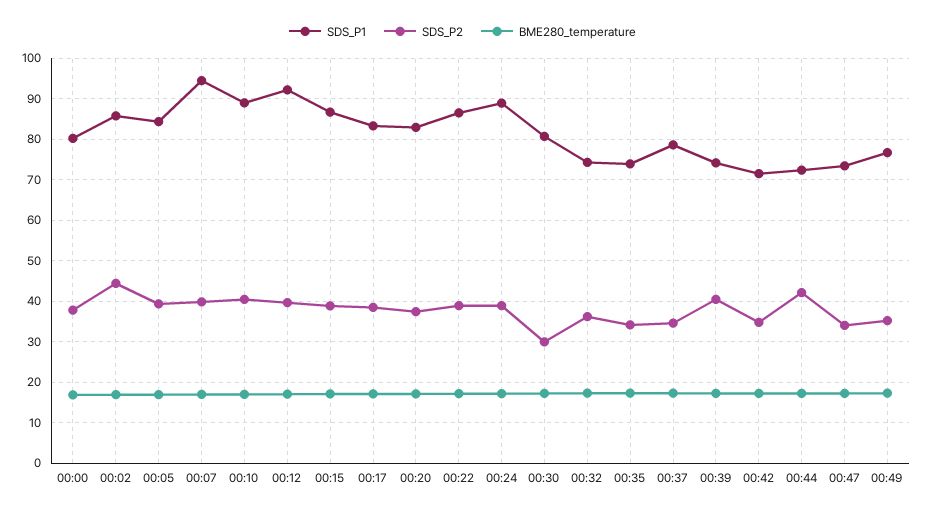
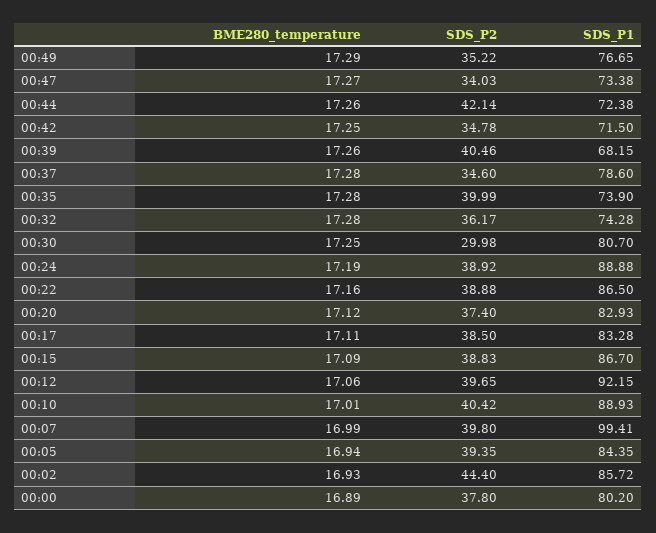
  {
    "SDS_P1": {
      "00:00": 80.2,
      "00:02": 85.72,
      "00:05": 84.35,
-     "00:07": 94,
+     "00:07": 99.41,
      "00:10": 88.93,
      "00:12": 92.15,
      "00:15": 86.7,
      "00:17": 83.28,
      "00:20": 82.93,
      "00:22": 86.5,
      "00:24": 88.88,
      "00:30": 80.7,
      "00:32": 74.28,
      "00:35": 73.9,
      "00:37": 78.6,
-     "00:39": 74,
+     "00:39": 68.15,
      "00:42": 71.5,
      "00:44": 72.38,
      "00:47": 73.38,
      "00:49": 76.65
    },
    "SDS_P2": {
      "00:00": 37.8,
      "00:02": 44.4,
      "00:05": 39.35,
      "00:07": 39.8,
      "00:10": 40.42,
      "00:12": 39.65,
      "00:15": 38.83,
      "00:17": 38.5,
      "00:20": 37.4,
      "00:22": 38.88,
      "00:24": 38.92,
      "00:30": 29.98,
      "00:32": 36.17,
-     "00:35": 34,
+     "00:35": 39.99,
      "00:37": 34.6,
      "00:39": 40.46,
      "00:42": 34.78,
      "00:44": 42.14,
      "00:47": 34.03,
      "00:49": 35.22
    },
    "BME280_temperature": {
      "00:00": 16.89,
      "00:02": 16.93,
      "00:05": 16.94,
      "00:07": 16.99,
      "00:10": 17.01,
      "00:12": 17.06,
      "00:15": 17.09,
      "00:17": 17.11,
      "00:20": 17.12,
      "00:22": 17.16,
      "00:24": 17.19,
      "00:30": 17.25,
      "00:32": 17.28,
      "00:35": 17.28,
      "00:37": 17.28,
      "00:39": 17.26,
      "00:42": 17.25,
      "00:44": 17.26,
      "00:47": 17.27,
      "00:49": 17.29
    }
  }

